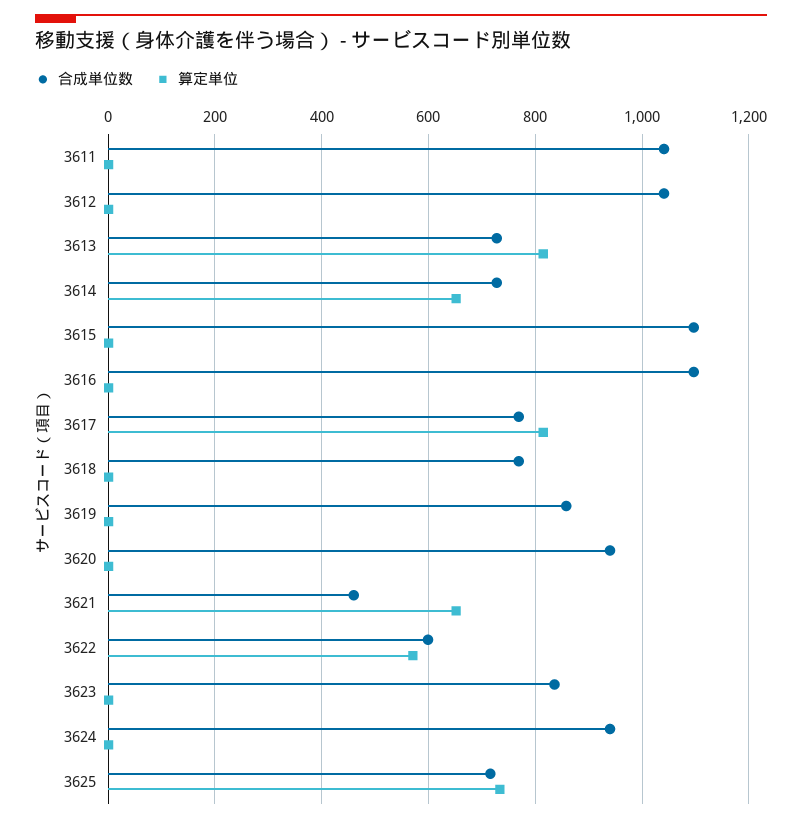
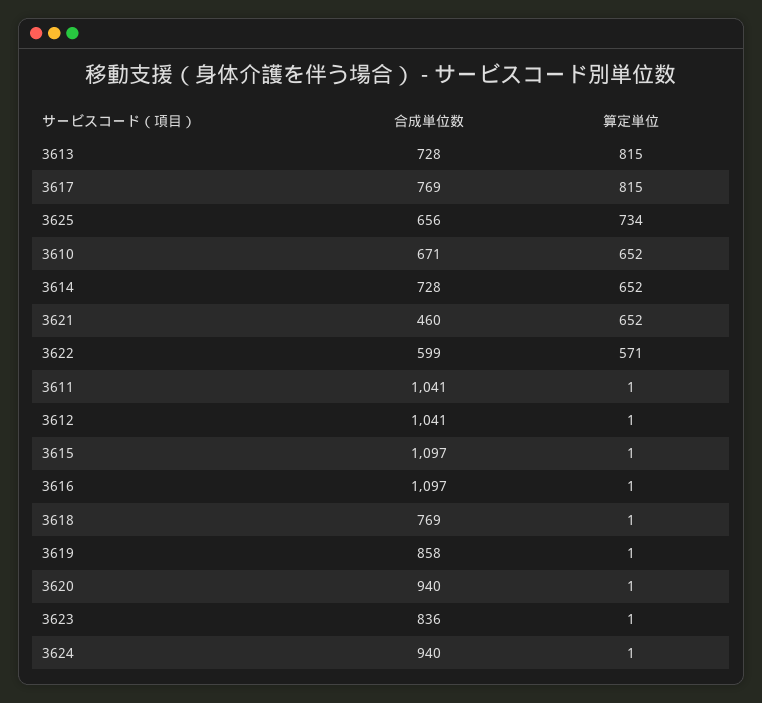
  {
    "合成単位数": {
      "3611": 1041,
      "3612": 1041,
      "3613": 728,
      "3614": 728,
      "3615": 1097,
      "3616": 1097,
      "3617": 769,
      "3618": 769,
      "3619": 858,
      "3620": 940,
      "3621": 460,
      "3622": 599,
      "3623": 836,
      "3624": 940,
-     "3625": 720
+     "3625": 656,
+     "3610": 671
    },
    "算定単位": {
      "3611": 1,
      "3612": 1,
      "3613": 815,
      "3614": 652,
      "3615": 1,
      "3616": 1,
      "3617": 815,
      "3618": 1,
      "3619": 1,
      "3620": 1,
      "3621": 652,
      "3622": 571,
      "3623": 1,
      "3624": 1,
-     "3625": 734
+     "3625": 734,
+     "3610": 652
    }
  }

